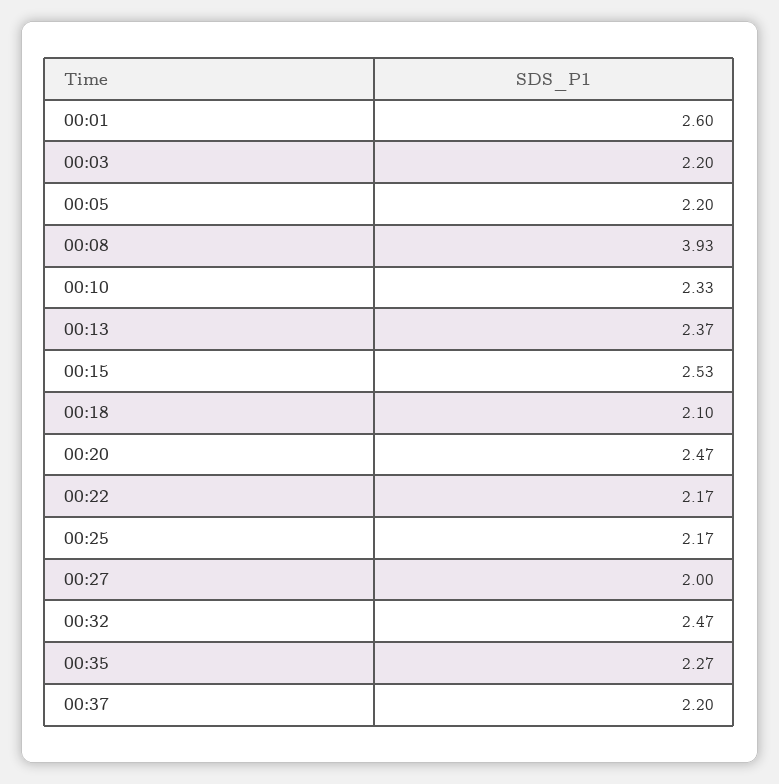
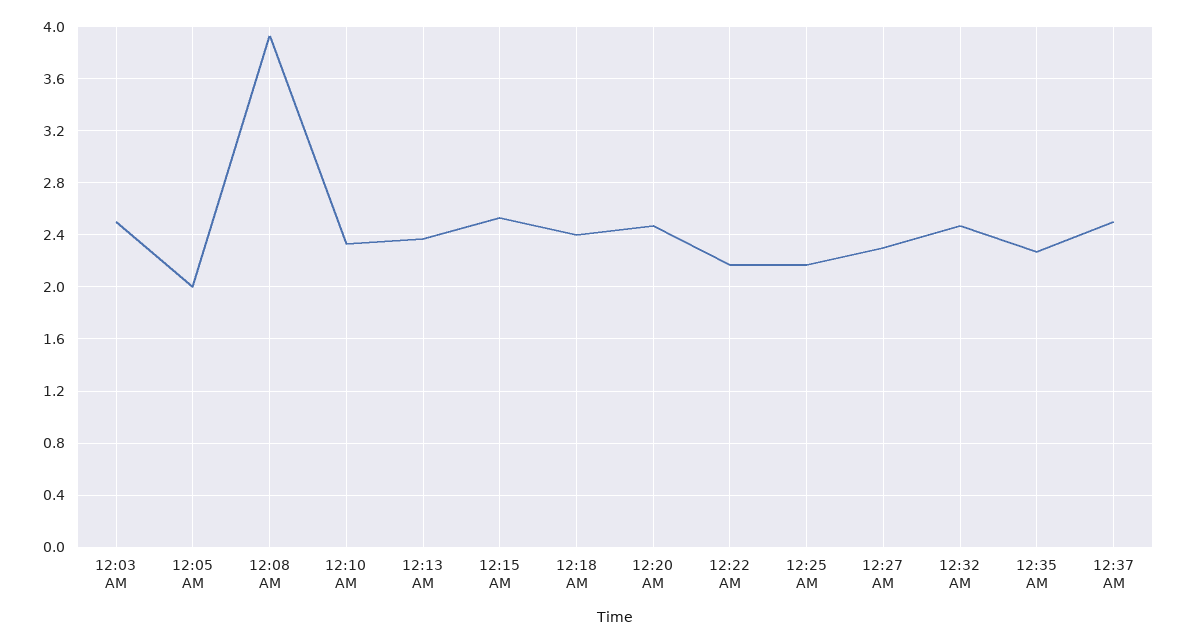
  {
-   "00:01": 2.6,
-   "00:03": 2.2,
+   "00:03": 2.5,
-   "00:05": 2.2,
+   "00:05": 2,
    "00:08": 3.93,
    "00:10": 2.33,
    "00:13": 2.37,
    "00:15": 2.53,
-   "00:18": 2.1,
+   "00:18": 2.4,
    "00:20": 2.47,
    "00:22": 2.17,
    "00:25": 2.17,
-   "00:27": 2,
+   "00:27": 2.3,
    "00:32": 2.47,
    "00:35": 2.27,
-   "00:37": 2.2
+   "00:37": 2.5
  }

